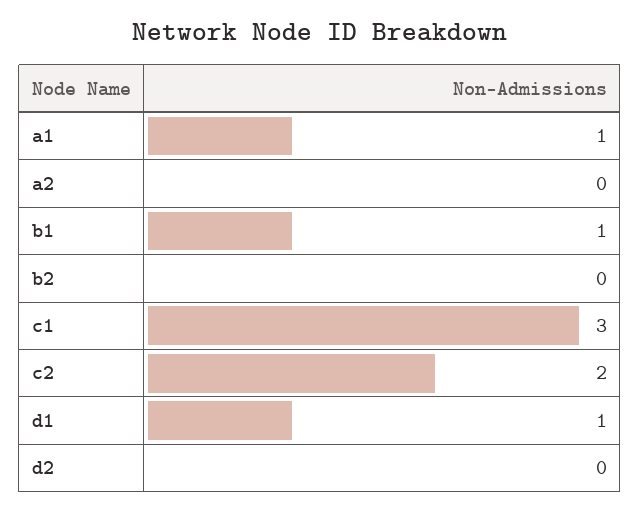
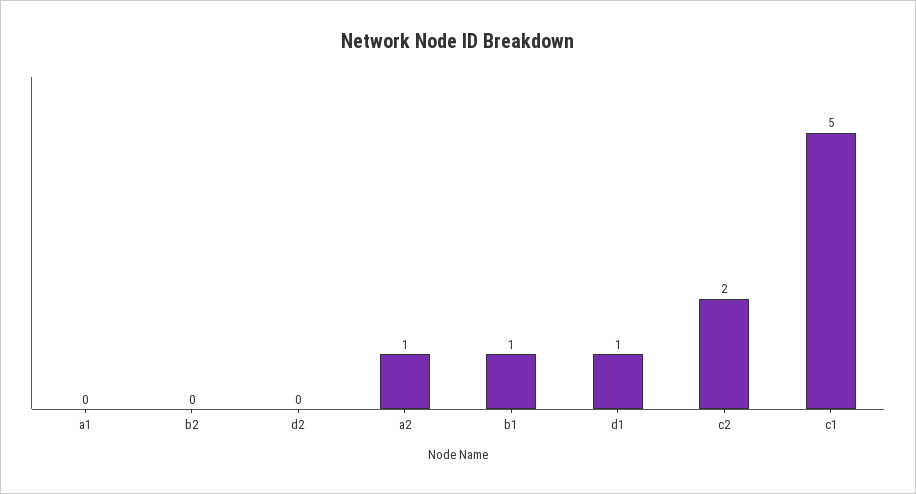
  {
-   "a1": 1,
+   "a1": 0,
-   "a2": 0,
+   "a2": 1,
    "b1": 1,
    "b2": 0,
-   "c1": 3,
+   "c1": 5,
    "c2": 2,
    "d1": 1,
    "d2": 0
  }

